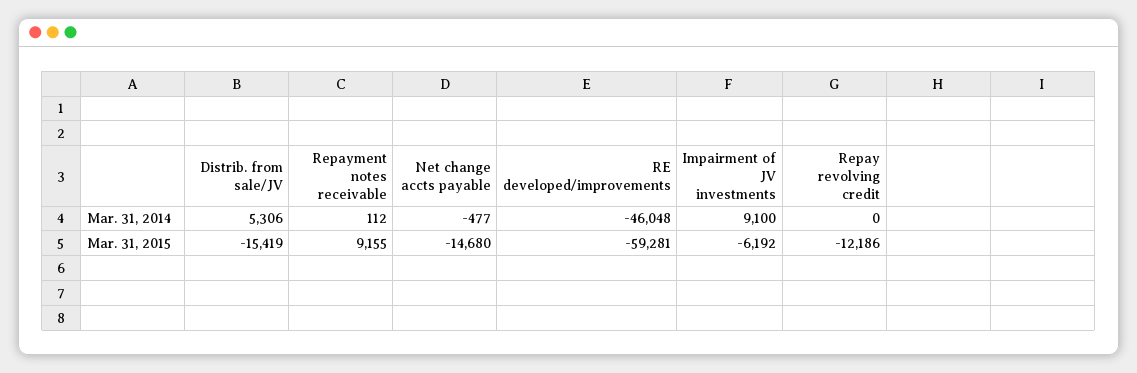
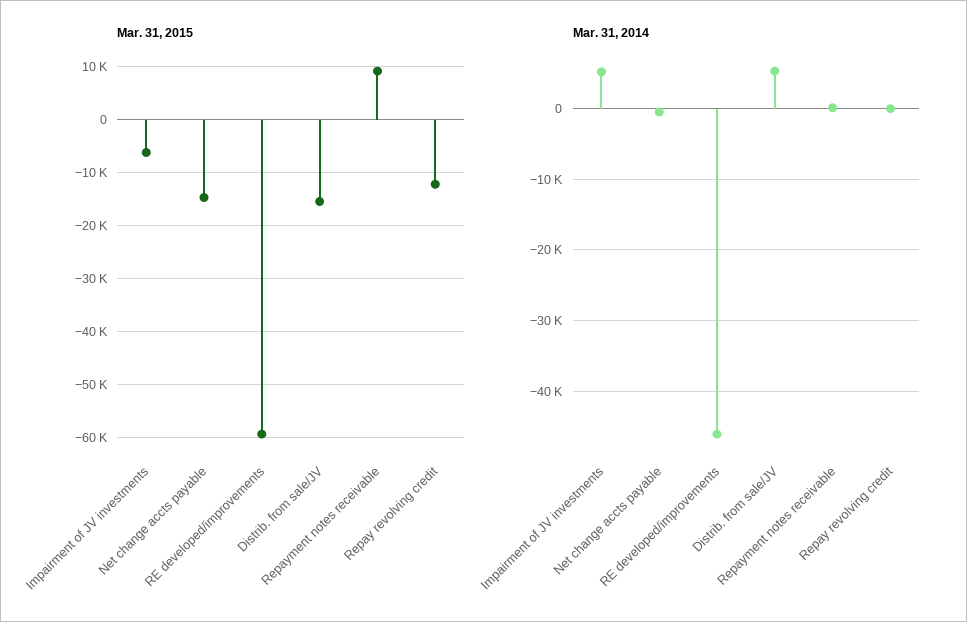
  {
    "Mar. 31, 2014": {
      "Distrib. from sale/JV": 5306,
      "Repayment notes receivable": 112,
      "Net change accts payable": -477,
      "RE developed/improvements": -46048,
-     "Impairment of JV investments": 9100,
+     "Impairment of JV investments": 5000,
      "Repay revolving credit": 0
    },
    "Mar. 31, 2015": {
      "Distrib. from sale/JV": -15419,
      "Repayment notes receivable": 9155,
      "Net change accts payable": -14680,
      "RE developed/improvements": -59281,
      "Impairment of JV investments": -6192,
      "Repay revolving credit": -12186
    }
  }

